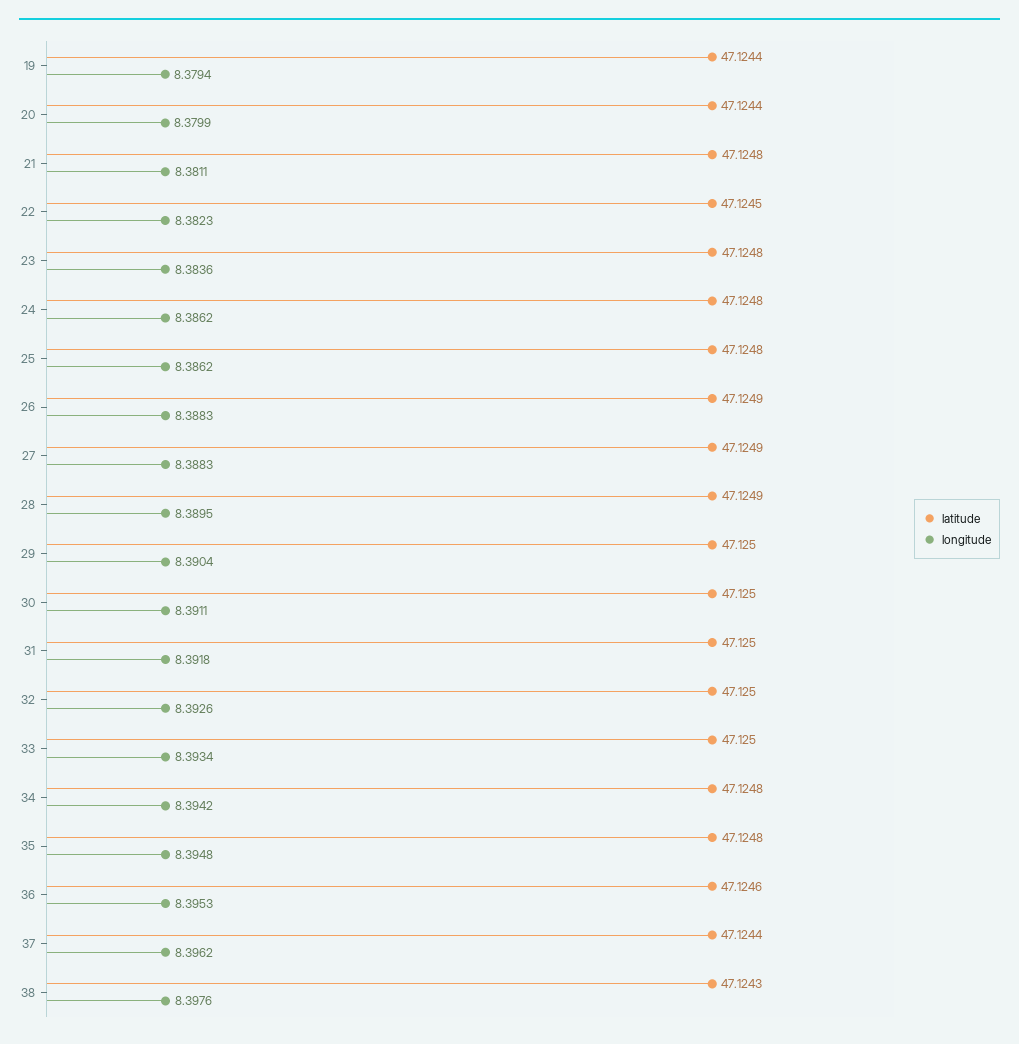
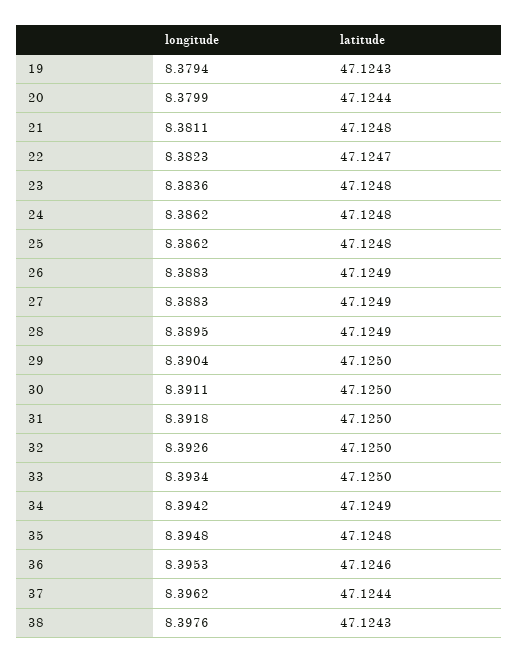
  {
    "latitude": {
-     "19": 47.1244,
+     "19": 47.1243,
      "20": 47.1244,
      "21": 47.1248,
-     "22": 47.1245,
+     "22": 47.1247,
      "23": 47.1248,
      "24": 47.1248,
      "25": 47.1248,
      "26": 47.1249,
      "27": 47.1249,
      "28": 47.1249,
      "29": 47.125,
      "30": 47.125,
      "31": 47.125,
      "32": 47.125,
      "33": 47.125,
-     "34": 47.1248,
+     "34": 47.1249,
      "35": 47.1248,
      "36": 47.1246,
      "37": 47.1244,
      "38": 47.1243
    },
    "longitude": {
      "19": 8.3794,
      "20": 8.3799,
      "21": 8.3811,
      "22": 8.3823,
      "23": 8.3836,
      "24": 8.3862,
      "25": 8.3862,
      "26": 8.3883,
      "27": 8.3883,
      "28": 8.3895,
      "29": 8.3904,
      "30": 8.3911,
      "31": 8.3918,
      "32": 8.3926,
      "33": 8.3934,
      "34": 8.3942,
      "35": 8.3948,
      "36": 8.3953,
      "37": 8.3962,
      "38": 8.3976
    }
  }

